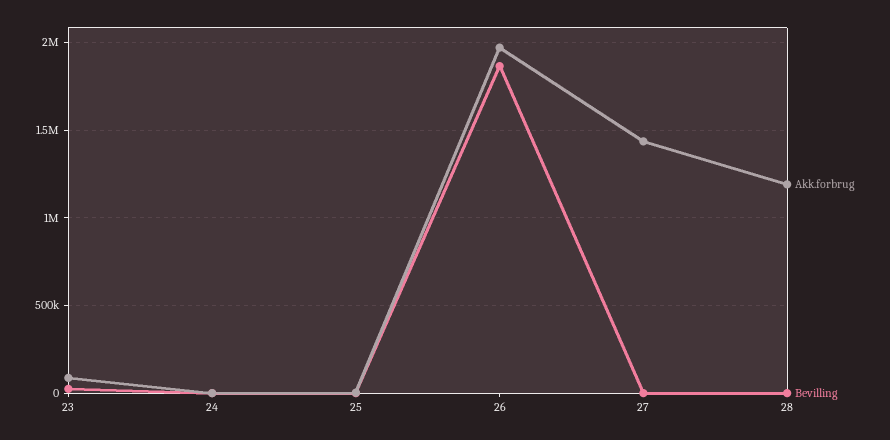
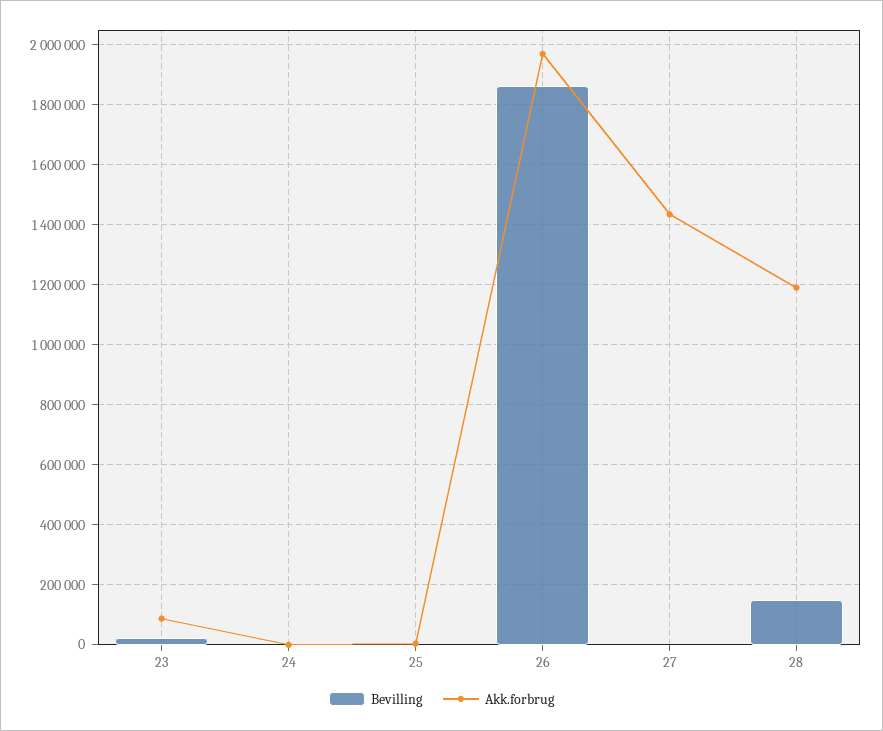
  {
    "Akk.forbrug": {
      "23": 75000,
      "24": 0,
      "25": 0,
      "26": 1975000,
      "27": 1425000,
      "28": 1200000
    },
    "Bevilling": {
      "23": 25000,
      "24": 0,
      "25": 0,
      "26": 1875000,
      "27": 0,
-     "28": 0
+     "28": 150000
    }
  }

